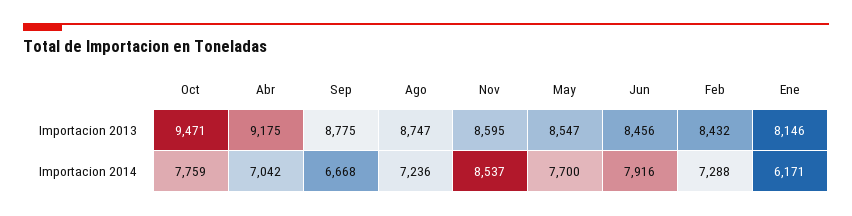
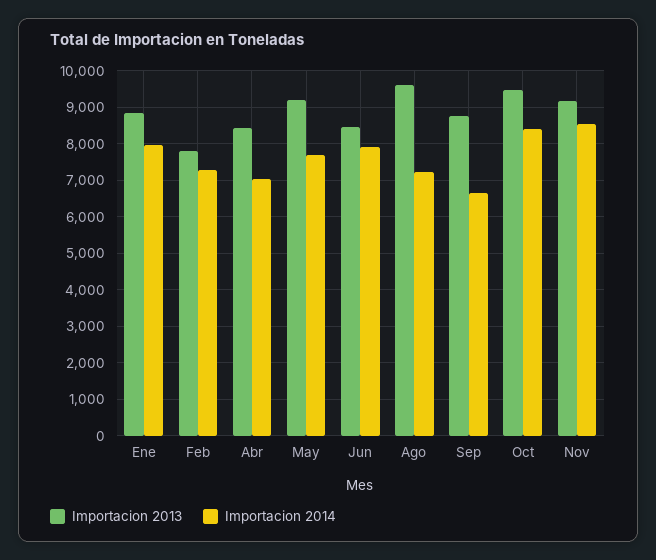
  {
    "Importacion 2013": {
      "Oct": 9471,
-     "Abr": 9175,
+     "Abr": 8400,
      "Sep": 8775,
-     "Ago": 8747,
+     "Ago": 9600,
-     "Nov": 8595,
+     "Nov": 9200,
-     "May": 8547,
+     "May": 9200,
      "Jun": 8456,
-     "Feb": 8432,
+     "Feb": 7800,
-     "Ene": 8146
+     "Ene": 8800
    },
    "Importacion 2014": {
-     "Oct": 7759,
+     "Oct": 8400,
      "Abr": 7042,
      "Sep": 6668,
      "Ago": 7236,
      "Nov": 8537,
      "May": 7700,
      "Jun": 7916,
      "Feb": 7288,
-     "Ene": 6171
+     "Ene": 8000
    }
  }

